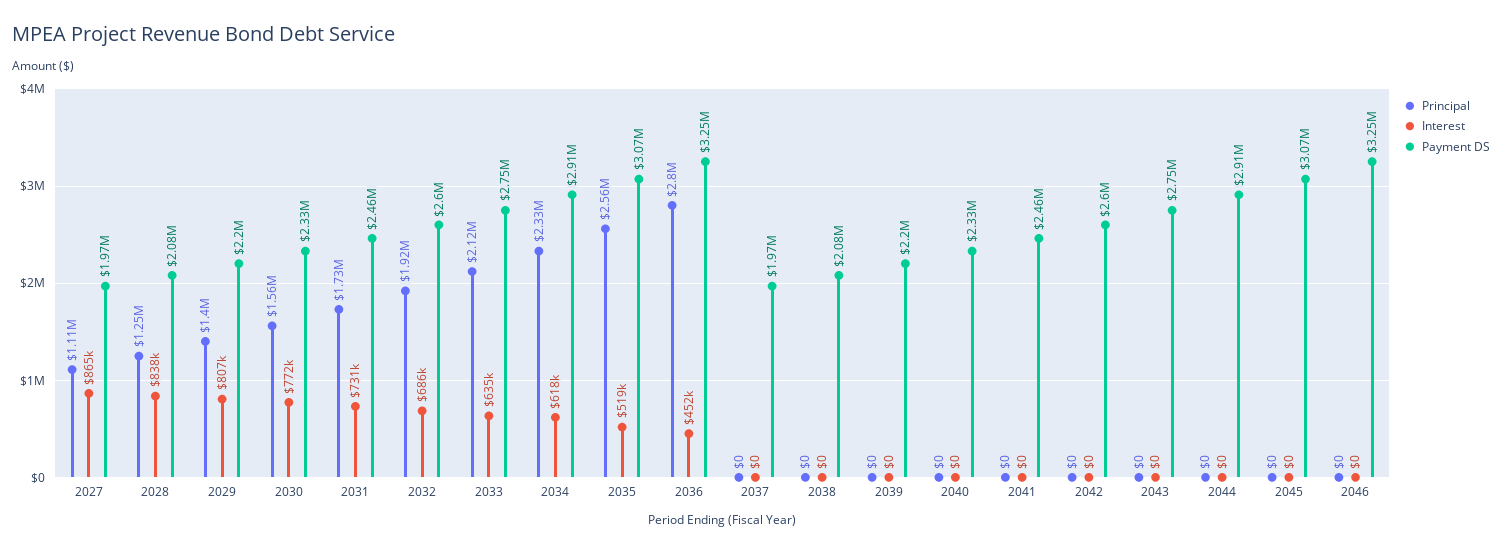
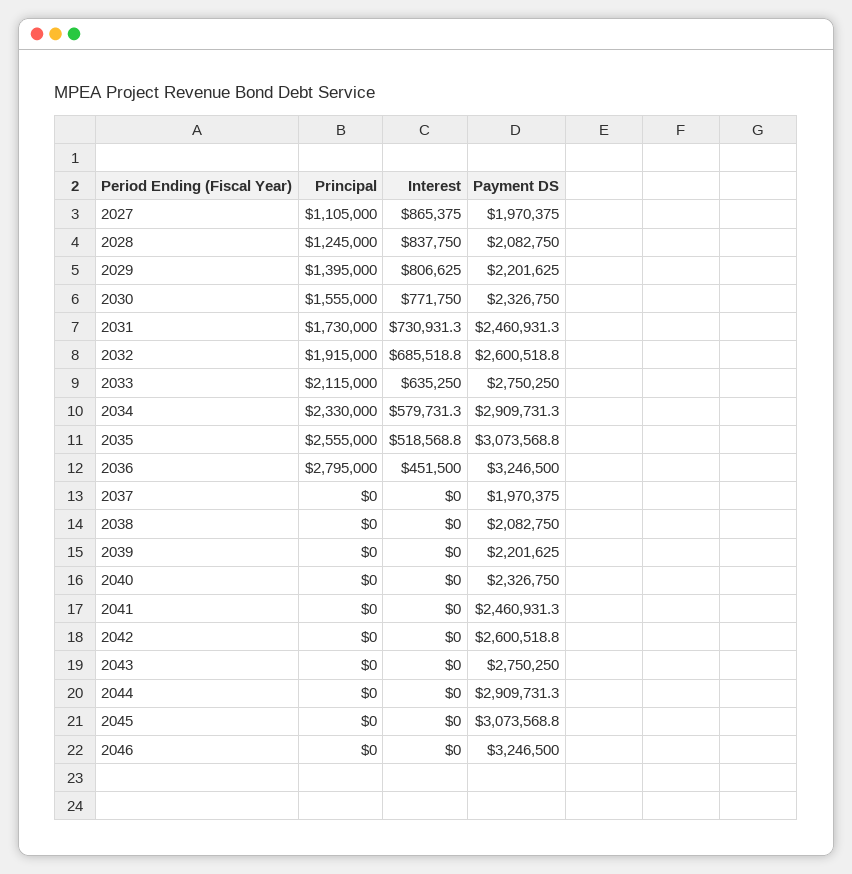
  {
    "Principal": {
      "2027": 1105000,
      "2028": 1245000,
      "2029": 1395000,
      "2030": 1555000,
      "2031": 1730000,
      "2032": 1915000,
      "2033": 2115000,
      "2034": 2330000,
      "2035": 2555000,
      "2036": 2795000,
      "2037": 0,
      "2038": 0,
      "2039": 0,
      "2040": 0,
      "2041": 0,
      "2042": 0,
      "2043": 0,
      "2044": 0,
      "2045": 0,
      "2046": 0
    },
    "Interest": {
      "2027": 865375,
      "2028": 837750,
      "2029": 806625,
      "2030": 771750,
      "2031": 730931.3,
      "2032": 685518.8,
      "2033": 635250,
-     "2034": 618000,
+     "2034": 579731.3,
      "2035": 518568.8,
      "2036": 451500,
      "2037": 0,
      "2038": 0,
      "2039": 0,
      "2040": 0,
      "2041": 0,
      "2042": 0,
      "2043": 0,
      "2044": 0,
      "2045": 0,
      "2046": 0
    },
    "Payment DS": {
      "2027": 1970375,
      "2028": 2082750,
      "2029": 2201625,
      "2030": 2326750,
      "2031": 2460931.3,
      "2032": 2600518.8,
      "2033": 2750250,
      "2034": 2909731.3,
      "2035": 3073568.8,
      "2036": 3246500,
      "2037": 1970375,
      "2038": 2082750,
      "2039": 2201625,
      "2040": 2326750,
      "2041": 2460931.3,
      "2042": 2600518.8,
      "2043": 2750250,
      "2044": 2909731.3,
      "2045": 3073568.8,
      "2046": 3246500
    }
  }

